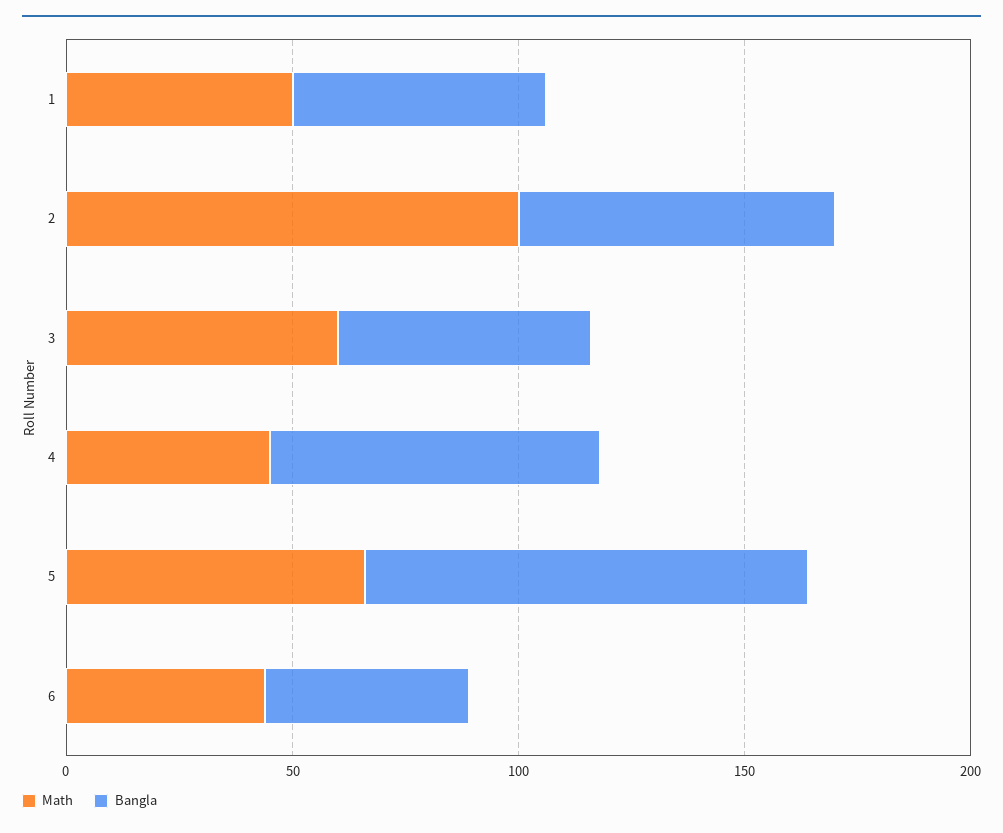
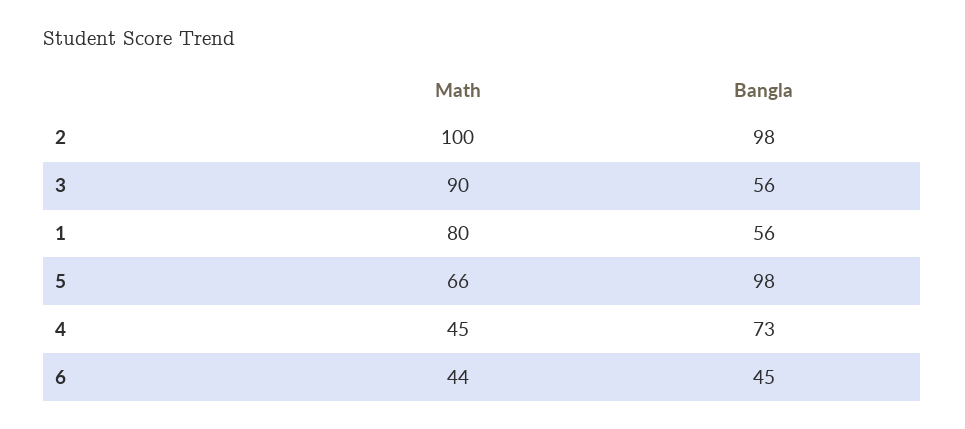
  {
    "Math": {
-     "1": 50,
+     "1": 80,
      "2": 100,
-     "3": 60,
+     "3": 90,
      "4": 45,
      "5": 66,
      "6": 44
    },
    "Bangla": {
      "1": 56,
-     "2": 70,
+     "2": 98,
      "3": 56,
      "4": 73,
      "5": 98,
      "6": 45
    }
  }

